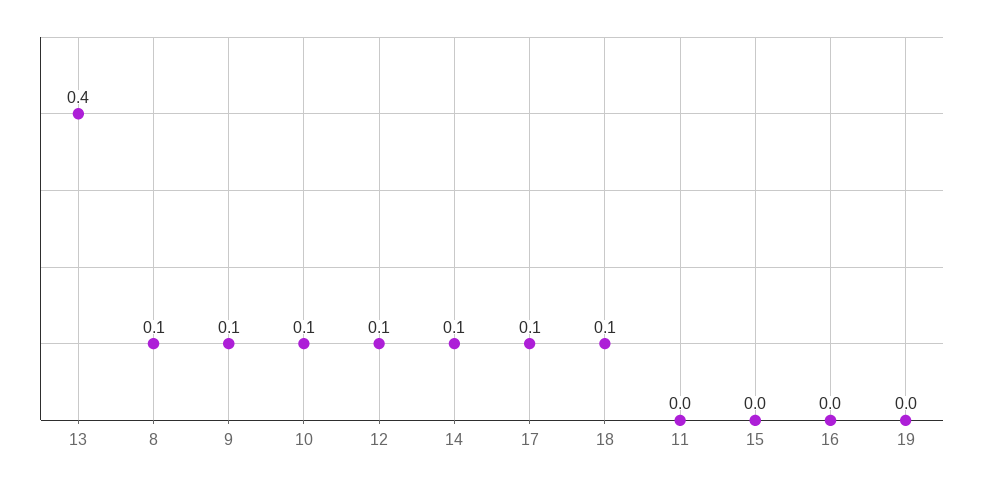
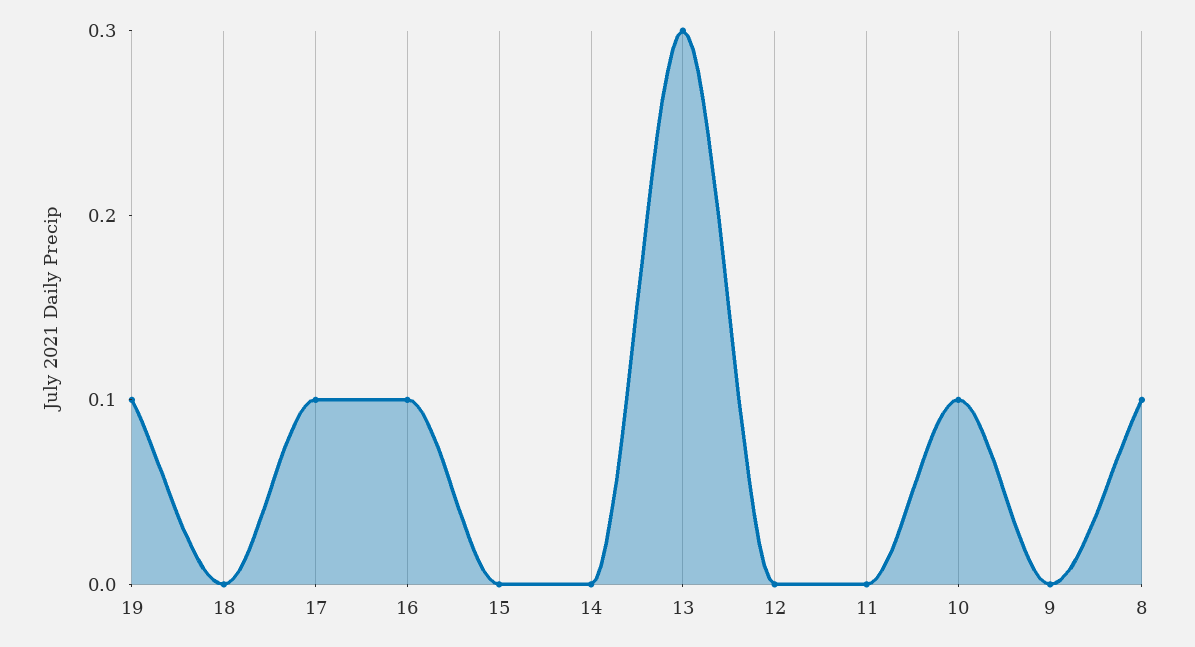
  {
-   "13": 0.4,
+   "13": 0.3,
    "8": 0.1,
-   "9": 0.1,
+   "9": 0,
    "10": 0.1,
-   "12": 0.1,
+   "12": 0,
-   "14": 0.1,
+   "14": 0,
    "17": 0.1,
-   "18": 0.1,
+   "18": 0,
    "11": 0,
    "15": 0,
-   "16": 0,
+   "16": 0.1,
-   "19": 0
+   "19": 0.1
  }

